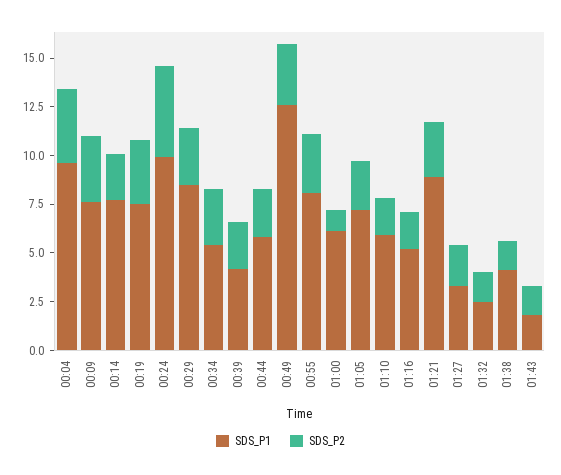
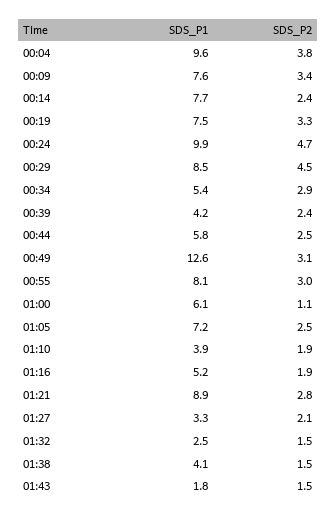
  {
    "SDS_P1": {
      "00:04": 9.6,
      "00:09": 7.6,
      "00:14": 7.7,
      "00:19": 7.5,
      "00:24": 9.9,
      "00:29": 8.5,
      "00:34": 5.4,
      "00:39": 4.2,
      "00:44": 5.8,
      "00:49": 12.6,
      "00:55": 8.1,
      "01:00": 6.1,
      "01:05": 7.2,
-     "01:10": 6,
+     "01:10": 3.9,
      "01:16": 5.2,
      "01:21": 8.9,
      "01:27": 3.3,
      "01:32": 2.5,
      "01:38": 4.1,
      "01:43": 1.8
    },
    "SDS_P2": {
      "00:04": 3.8,
      "00:09": 3.4,
      "00:14": 2.4,
      "00:19": 3.3,
      "00:24": 4.7,
-     "00:29": 3,
+     "00:29": 4.5,
      "00:34": 2.9,
      "00:39": 2.4,
      "00:44": 2.5,
      "00:49": 3.1,
      "00:55": 3,
      "01:00": 1.1,
      "01:05": 2.5,
      "01:10": 1.9,
      "01:16": 1.9,
      "01:21": 2.8,
      "01:27": 2.1,
      "01:32": 1.5,
      "01:38": 1.5,
      "01:43": 1.5
    }
  }

